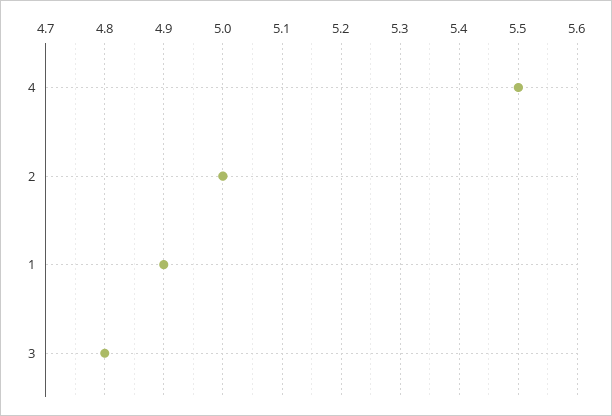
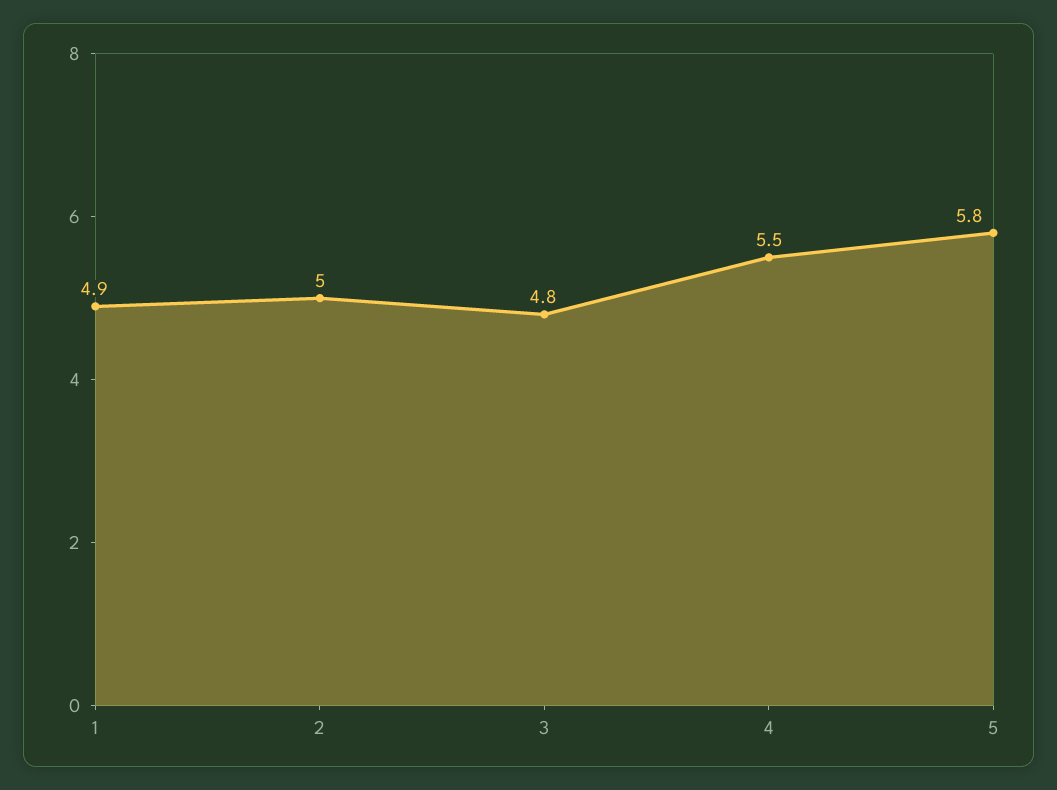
  {
    "4": 5.5,
    "2": 5,
    "1": 4.9,
-   "3": 4.8
+   "3": 4.8,
+   "5": 5.8
  }

